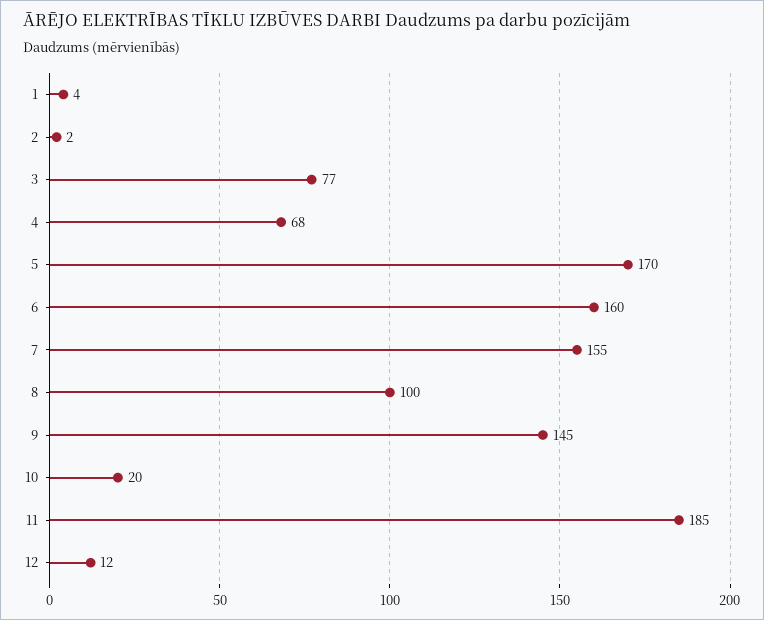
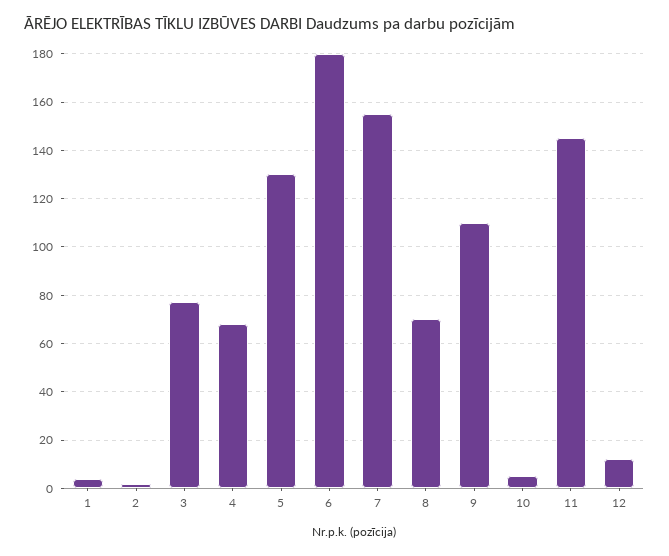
  {
    "1": 4,
    "2": 2,
    "3": 77,
    "4": 68,
-   "5": 170,
+   "5": 130,
-   "6": 160,
+   "6": 180,
    "7": 155,
-   "8": 100,
+   "8": 70,
-   "9": 145,
+   "9": 110,
-   "10": 20,
+   "10": 5,
-   "11": 185,
+   "11": 145,
    "12": 12
  }

